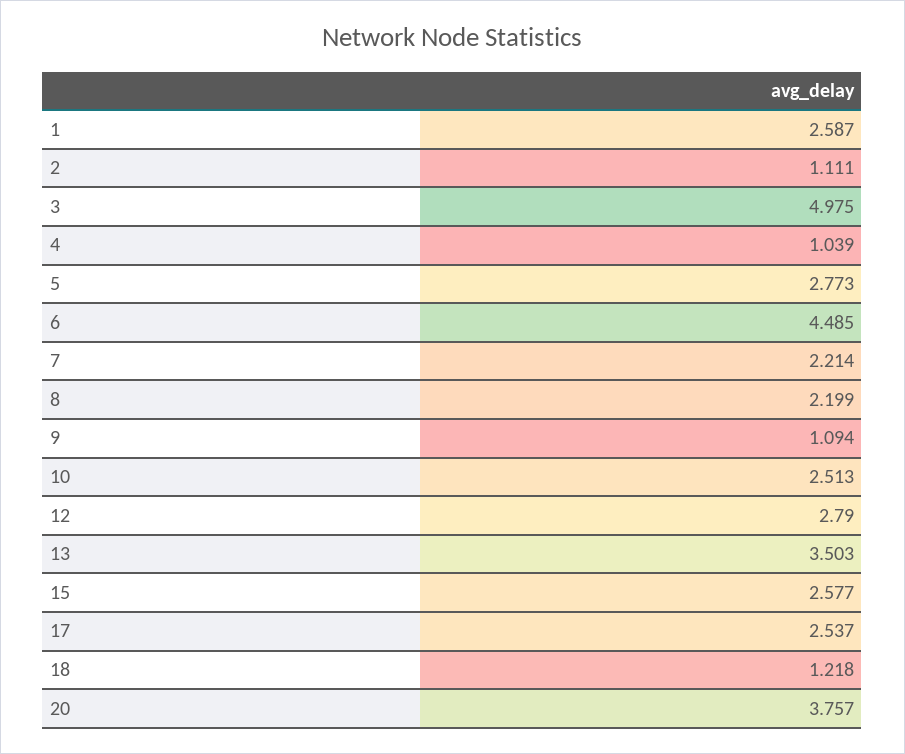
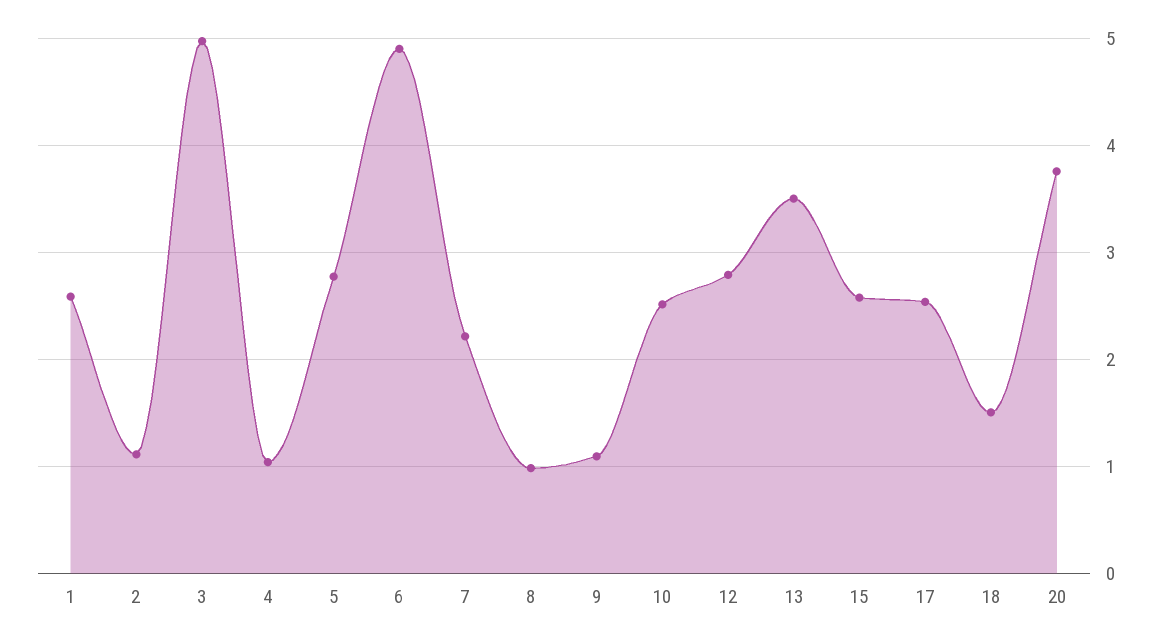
  {
    "1": 2.587,
    "2": 1.111,
    "3": 4.975,
    "4": 1.039,
    "5": 2.773,
-   "6": 4.485,
+   "6": 4.9,
    "7": 2.214,
-   "8": 2.199,
+   "8": 1,
    "9": 1.094,
    "10": 2.513,
    "12": 2.79,
    "13": 3.503,
    "15": 2.577,
    "17": 2.537,
-   "18": 1.218,
+   "18": 1.5,
    "20": 3.757
  }

